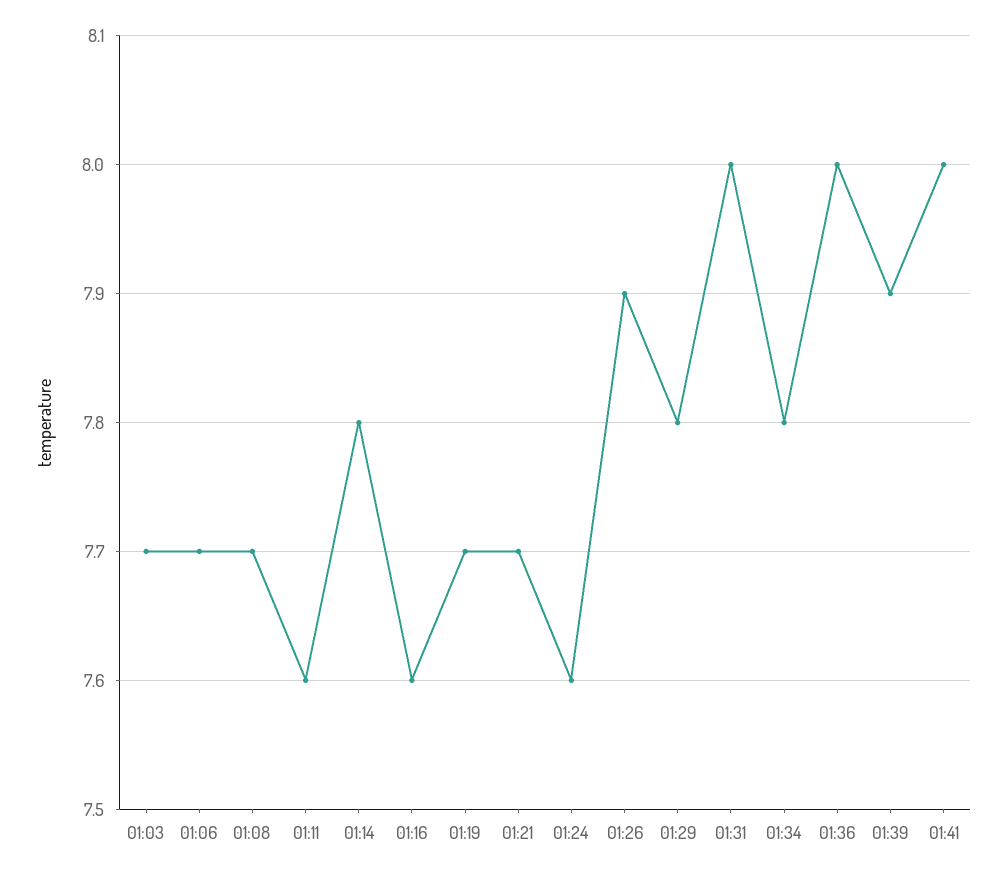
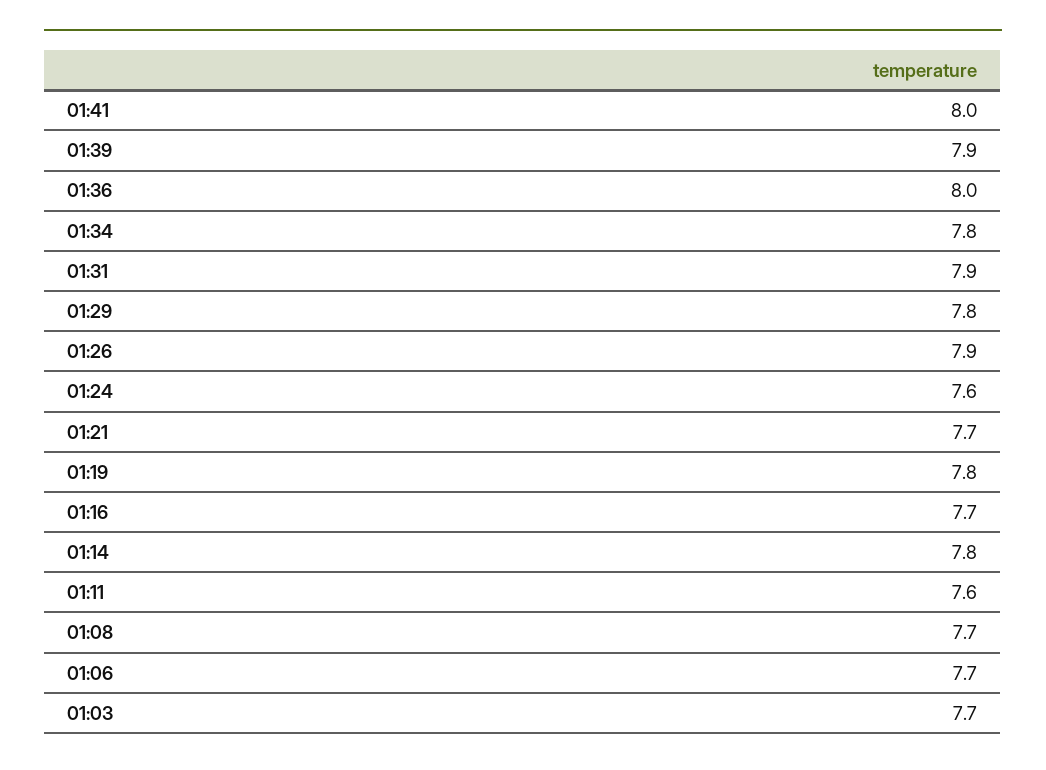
  {
    "01:03": 7.7,
    "01:06": 7.7,
    "01:08": 7.7,
    "01:11": 7.6,
    "01:14": 7.8,
-   "01:16": 7.6,
+   "01:16": 7.7,
-   "01:19": 7.7,
+   "01:19": 7.8,
    "01:21": 7.7,
    "01:24": 7.6,
    "01:26": 7.9,
    "01:29": 7.8,
-   "01:31": 8,
+   "01:31": 7.9,
    "01:34": 7.8,
    "01:36": 8,
    "01:39": 7.9,
    "01:41": 8
  }

